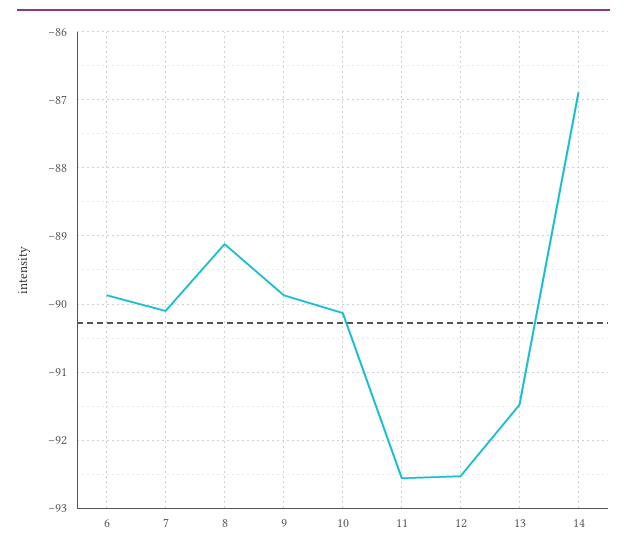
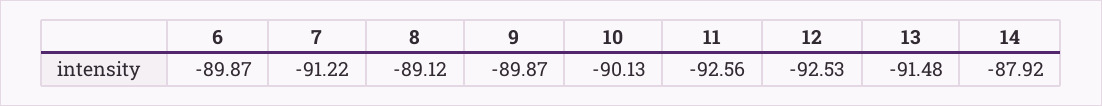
  {
    "6": -89.87,
-   "7": -90.1,
+   "7": -91.22,
    "8": -89.12,
    "9": -89.87,
    "10": -90.13,
    "11": -92.56,
    "12": -92.53,
    "13": -91.48,
-   "14": -86.9
+   "14": -87.92
  }

